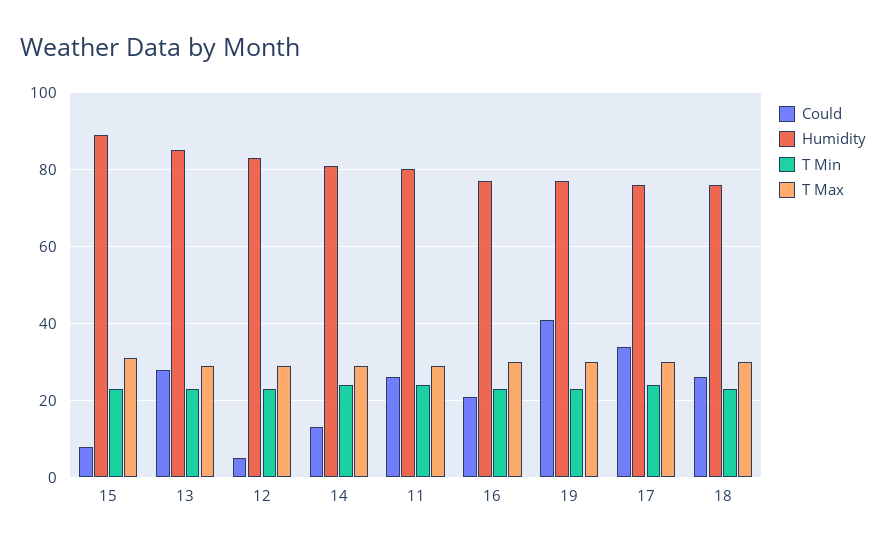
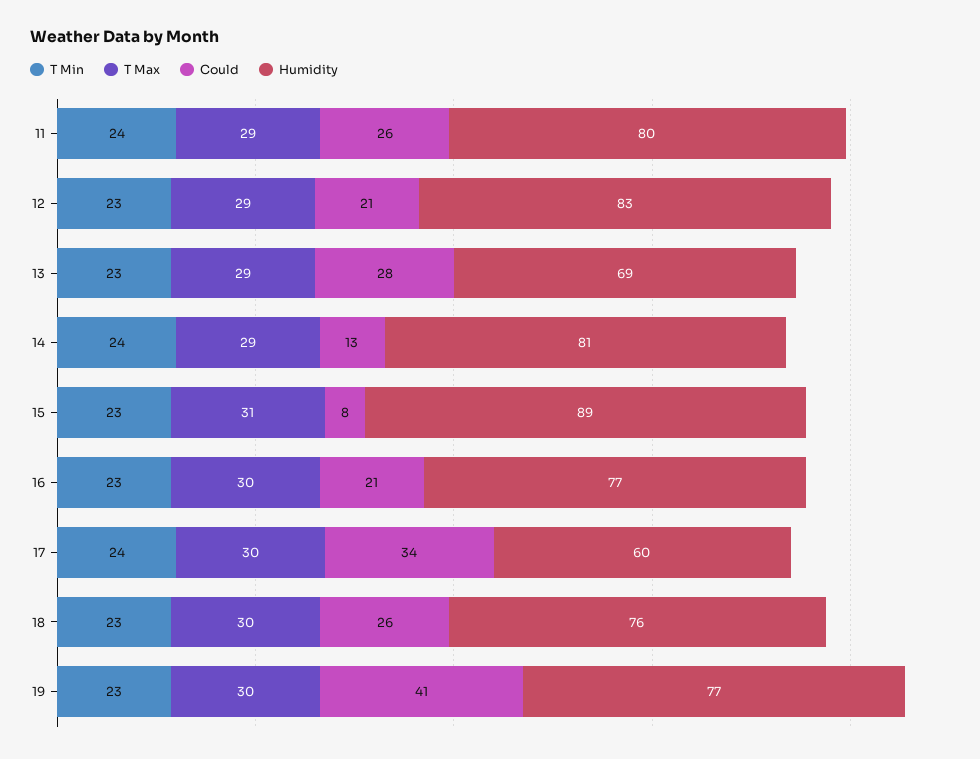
  {
    "Could": {
      "15": 8,
      "13": 28,
-     "12": 5,
+     "12": 21,
      "14": 13,
      "11": 26,
      "16": 21,
      "19": 41,
      "17": 34,
      "18": 26
    },
    "Humidity": {
      "15": 89,
-     "13": 85,
+     "13": 69,
      "12": 83,
      "14": 81,
      "11": 80,
      "16": 77,
      "19": 77,
-     "17": 75,
+     "17": 60,
      "18": 76
    },
    "T Min": {
      "15": 23,
      "13": 23,
      "12": 23,
      "14": 24,
      "11": 24,
      "16": 23,
      "19": 23,
      "17": 24,
      "18": 23
    },
    "T Max": {
      "15": 31,
      "13": 29,
      "12": 29,
      "14": 29,
      "11": 29,
      "16": 30,
      "19": 30,
      "17": 30,
      "18": 30
    }
  }

